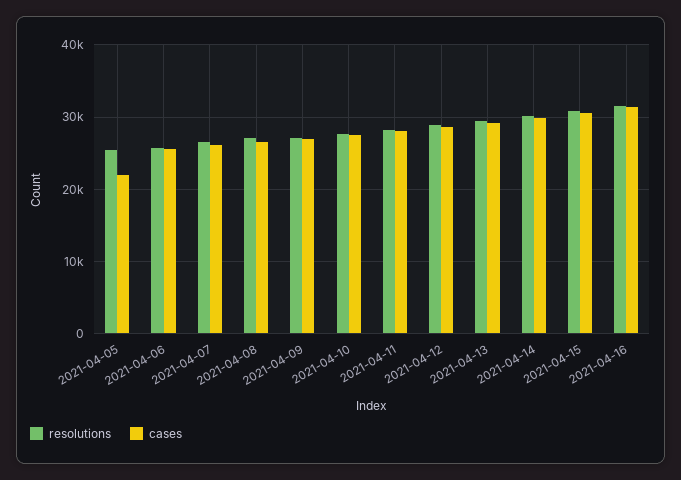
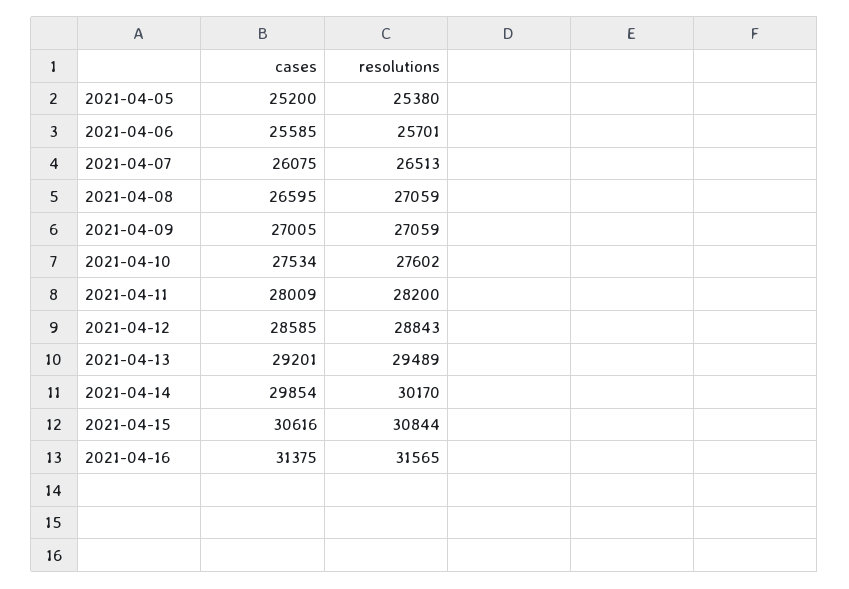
  {
    "resolutions": {
      "2021-04-05": 25380,
      "2021-04-06": 25701,
      "2021-04-07": 26513,
      "2021-04-08": 27059,
      "2021-04-09": 27059,
      "2021-04-10": 27602,
      "2021-04-11": 28200,
      "2021-04-12": 28843,
      "2021-04-13": 29489,
      "2021-04-14": 30170,
      "2021-04-15": 30844,
      "2021-04-16": 31565
    },
    "cases": {
-     "2021-04-05": 22000,
+     "2021-04-05": 25200,
      "2021-04-06": 25585,
      "2021-04-07": 26075,
      "2021-04-08": 26595,
      "2021-04-09": 27005,
      "2021-04-10": 27534,
      "2021-04-11": 28009,
      "2021-04-12": 28585,
      "2021-04-13": 29201,
      "2021-04-14": 29854,
      "2021-04-15": 30616,
      "2021-04-16": 31375
    }
  }

